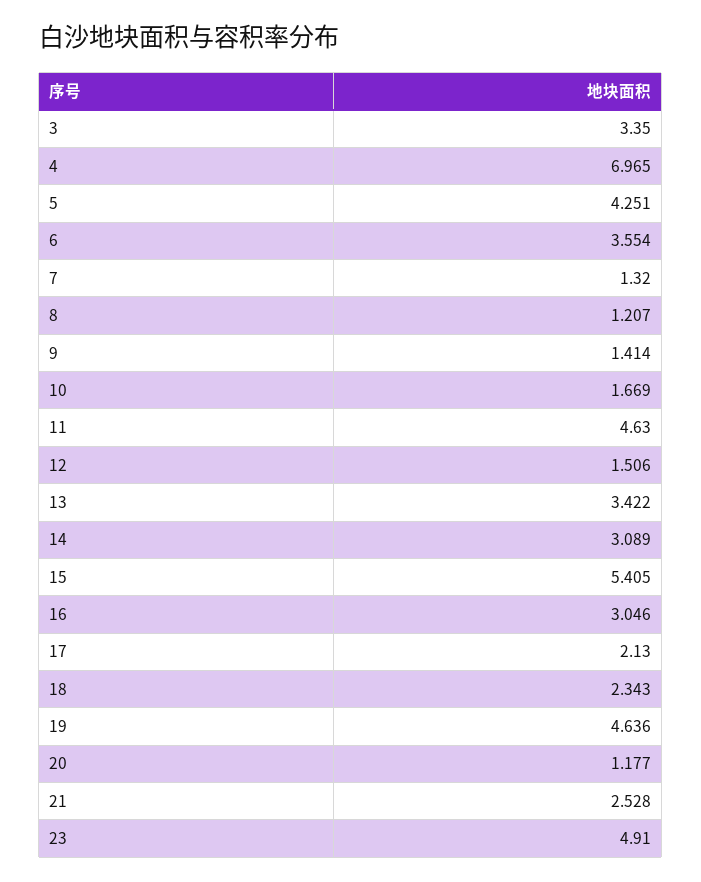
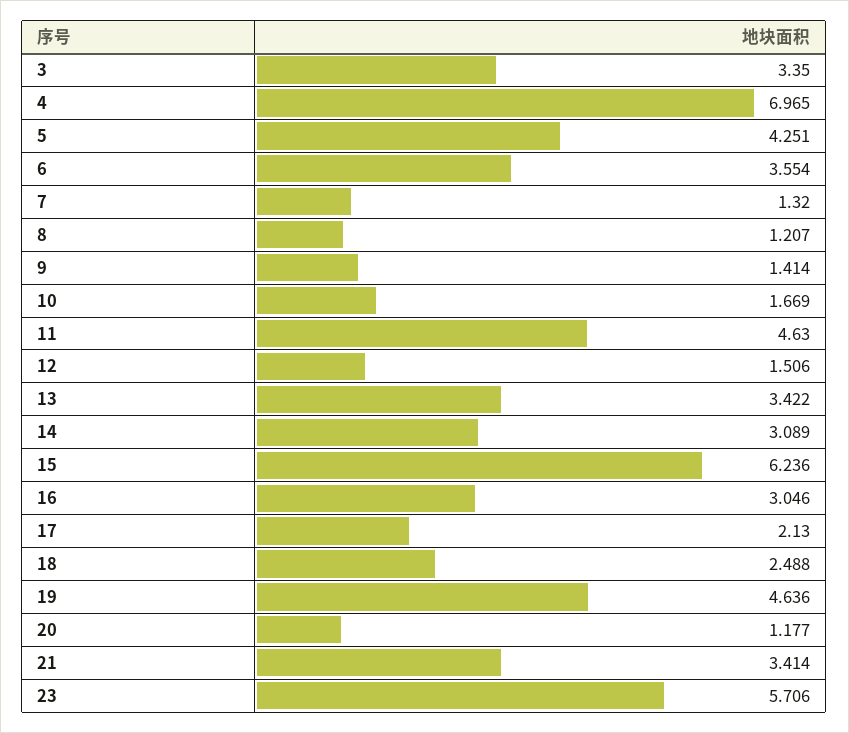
  {
    "3": 3.35,
    "4": 6.965,
    "5": 4.251,
    "6": 3.554,
    "7": 1.32,
    "8": 1.207,
    "9": 1.414,
    "10": 1.669,
    "11": 4.63,
    "12": 1.506,
    "13": 3.422,
    "14": 3.089,
-   "15": 5.405,
+   "15": 6.236,
    "16": 3.046,
    "17": 2.13,
-   "18": 2.343,
+   "18": 2.488,
    "19": 4.636,
    "20": 1.177,
-   "21": 2.528,
+   "21": 3.414,
-   "23": 4.91
+   "23": 5.706
  }

